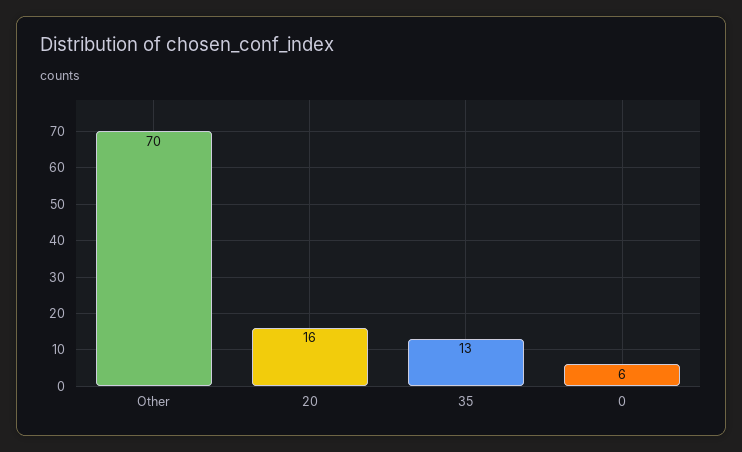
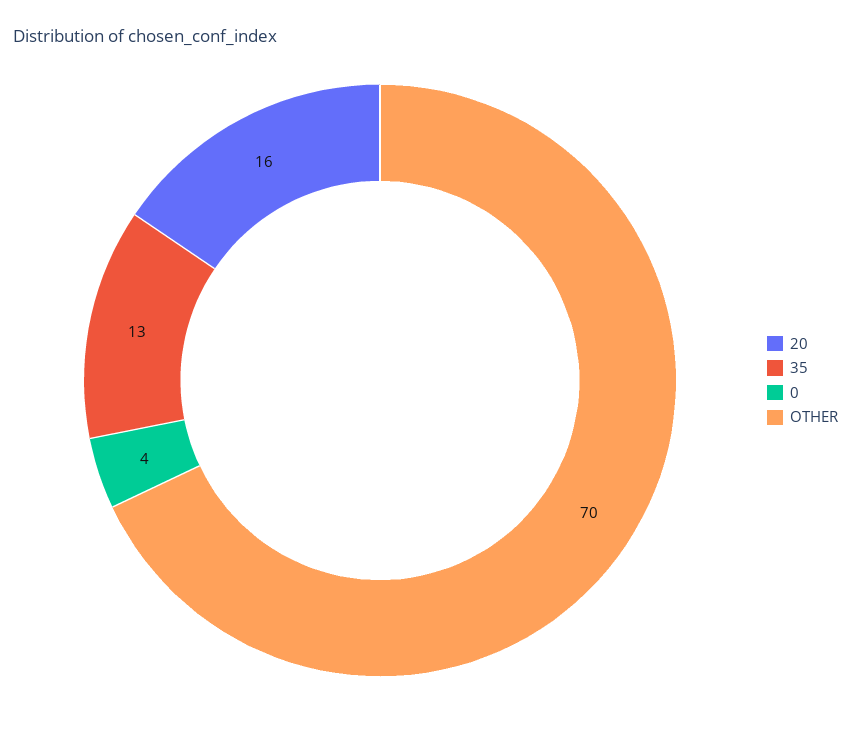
  {
    "Other": 70,
    "20": 16,
    "35": 13,
-   "0": 6
+   "0": 4
  }

